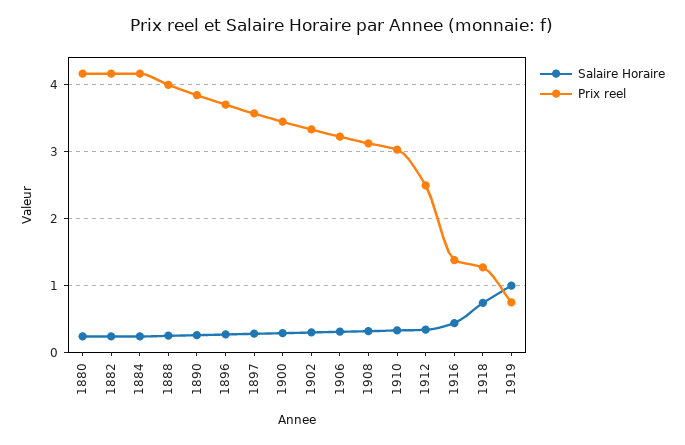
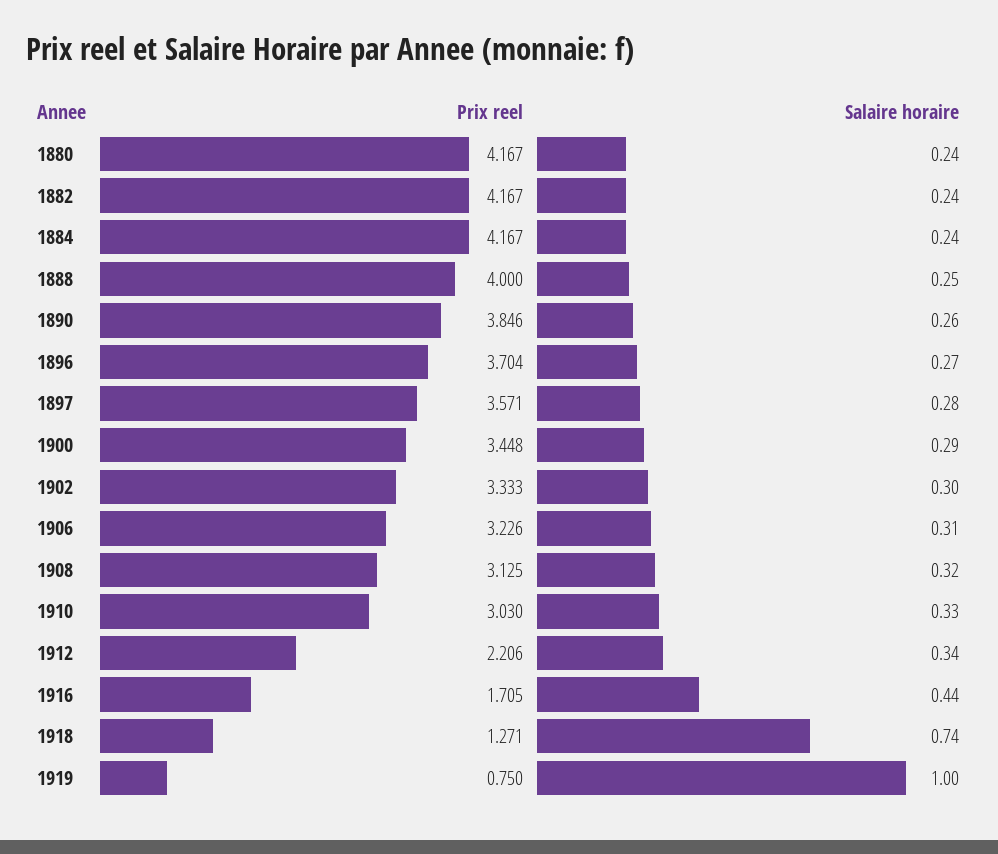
  {
    "Salaire Horaire": {
      "1880": 0.24,
      "1882": 0.24,
      "1884": 0.24,
      "1888": 0.25,
      "1890": 0.26,
      "1896": 0.27,
      "1897": 0.28,
      "1900": 0.29,
      "1902": 0.3,
      "1906": 0.31,
      "1908": 0.32,
      "1910": 0.33,
      "1912": 0.34,
      "1916": 0.44,
      "1918": 0.74,
      "1919": 1
    },
    "Prix reel": {
      "1880": 4.167,
      "1882": 4.167,
      "1884": 4.167,
      "1888": 4,
      "1890": 3.846,
      "1896": 3.704,
      "1897": 3.571,
      "1900": 3.448,
      "1902": 3.333,
      "1906": 3.226,
      "1908": 3.125,
      "1910": 3.03,
-     "1912": 2.5,
+     "1912": 2.206,
-     "1916": 1.4,
+     "1916": 1.705,
      "1918": 1.271,
      "1919": 0.75
    }
  }

